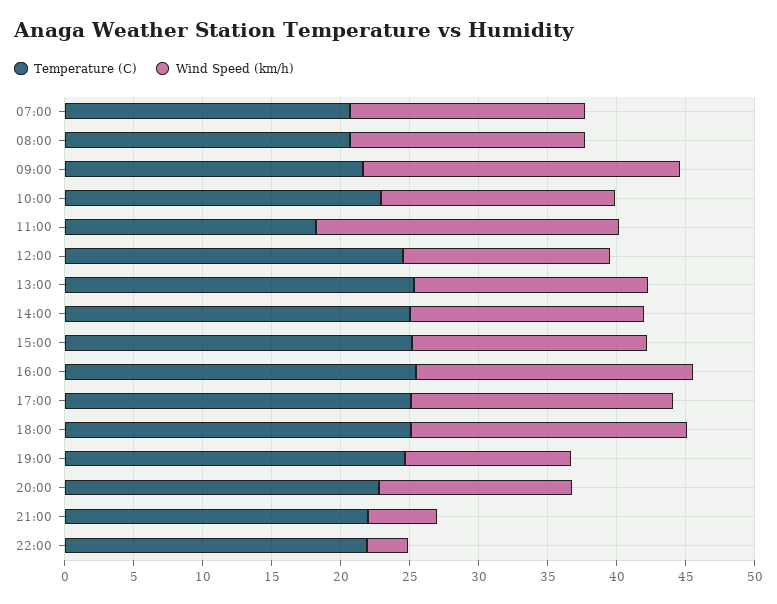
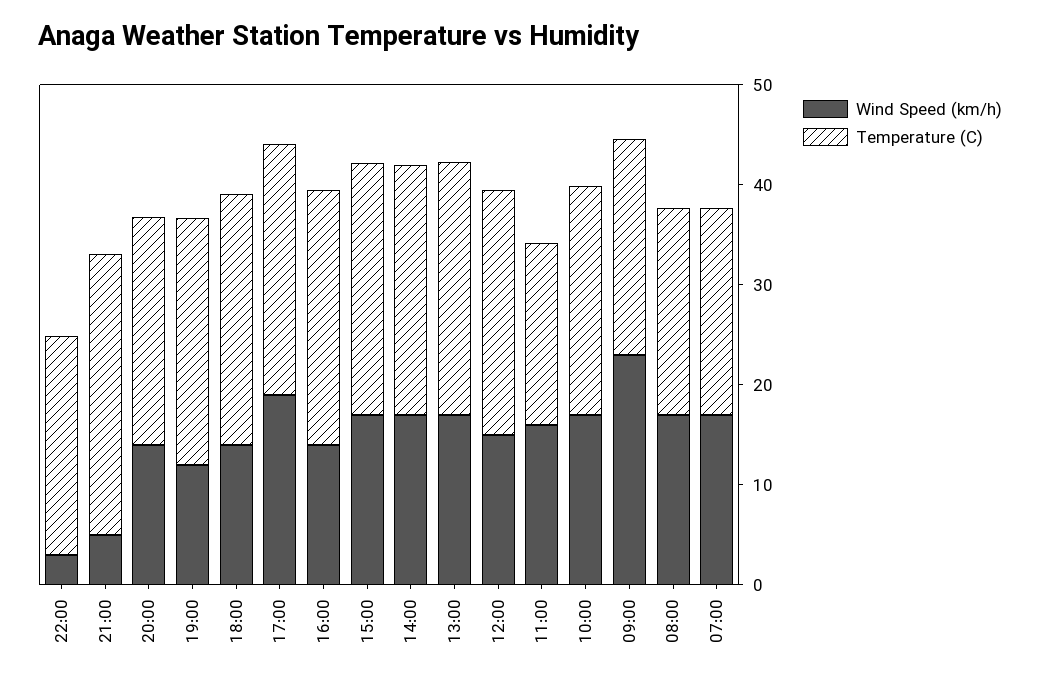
  {
    "Temperature (C)": {
      "07:00": 21,
      "08:00": 21,
      "09:00": 22,
      "10:00": 23,
      "11:00": 18,
      "12:00": 25,
      "13:00": 25,
      "14:00": 25,
      "15:00": 25,
      "16:00": 26,
      "17:00": 25,
      "18:00": 25,
      "19:00": 25,
      "20:00": 23,
-     "21:00": 22,
+     "21:00": 28,
      "22:00": 22
    },
    "Wind Speed (km/h)": {
      "07:00": 17,
      "08:00": 17,
      "09:00": 23,
      "10:00": 17,
-     "11:00": 22,
+     "11:00": 16,
      "12:00": 15,
      "13:00": 17,
      "14:00": 17,
      "15:00": 17,
-     "16:00": 20,
+     "16:00": 14,
      "17:00": 19,
-     "18:00": 20,
+     "18:00": 14,
      "19:00": 12,
      "20:00": 14,
      "21:00": 5,
      "22:00": 3
    }
  }

